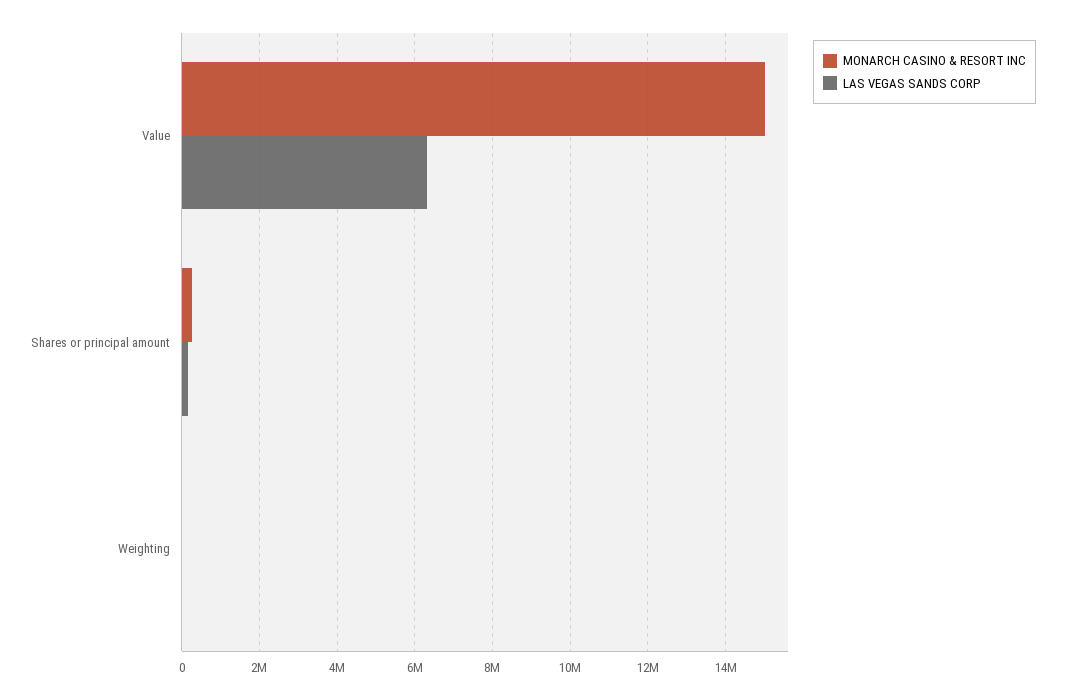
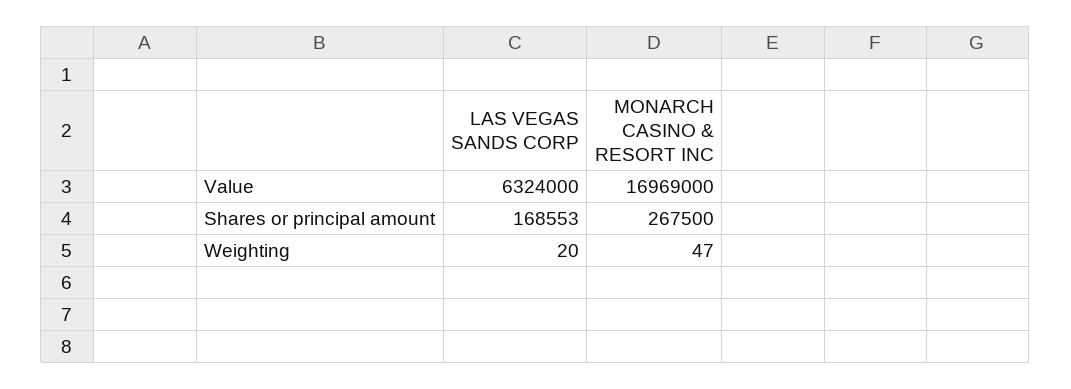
  {
    "MONARCH CASINO & RESORT INC": {
-     "Value": 15000000,
+     "Value": 16969000,
      "Shares or principal amount": 267500,
      "Weighting": 47
    },
    "LAS VEGAS SANDS CORP": {
      "Value": 6324000,
      "Shares or principal amount": 168553,
      "Weighting": 20
    }
  }

